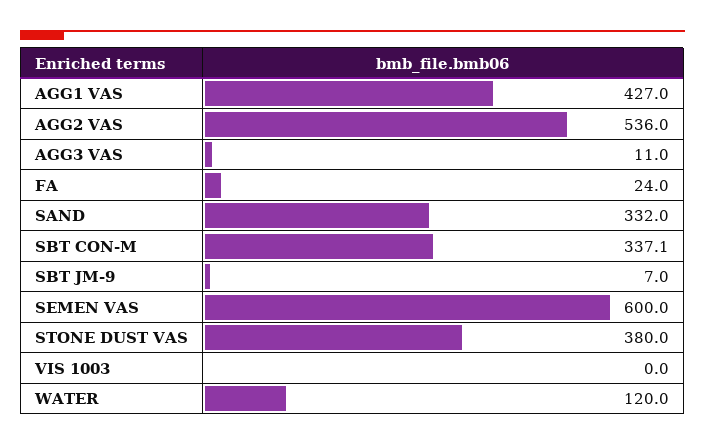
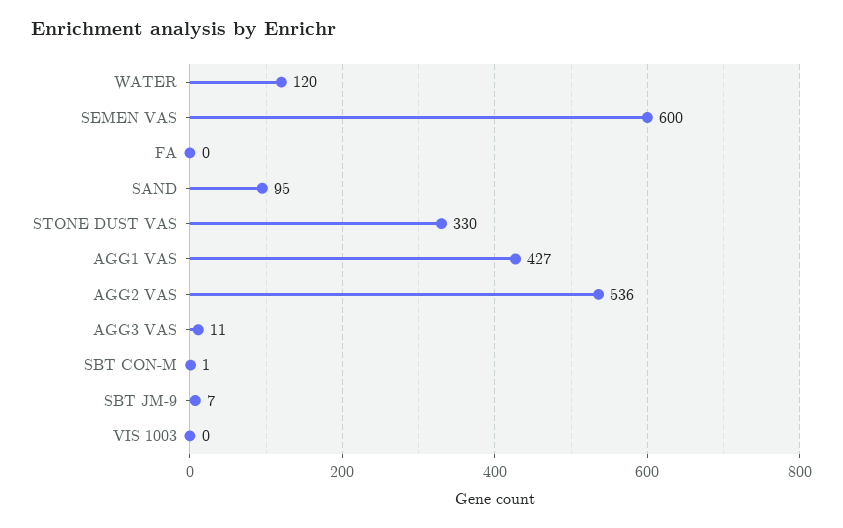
  {
    "AGG1 VAS": 427,
    "AGG2 VAS": 536,
    "AGG3 VAS": 11,
-   "FA": 24,
+   "FA": 0,
-   "SAND": 332,
+   "SAND": 95,
-   "SBT CON-M": 337.1,
+   "SBT CON-M": 1,
    "SBT JM-9": 7,
    "SEMEN VAS": 600,
-   "STONE DUST VAS": 380,
+   "STONE DUST VAS": 330,
    "VIS 1003": 0,
    "WATER": 120
  }

